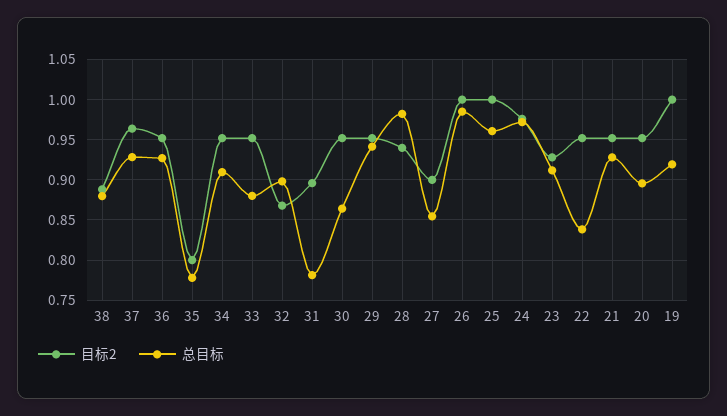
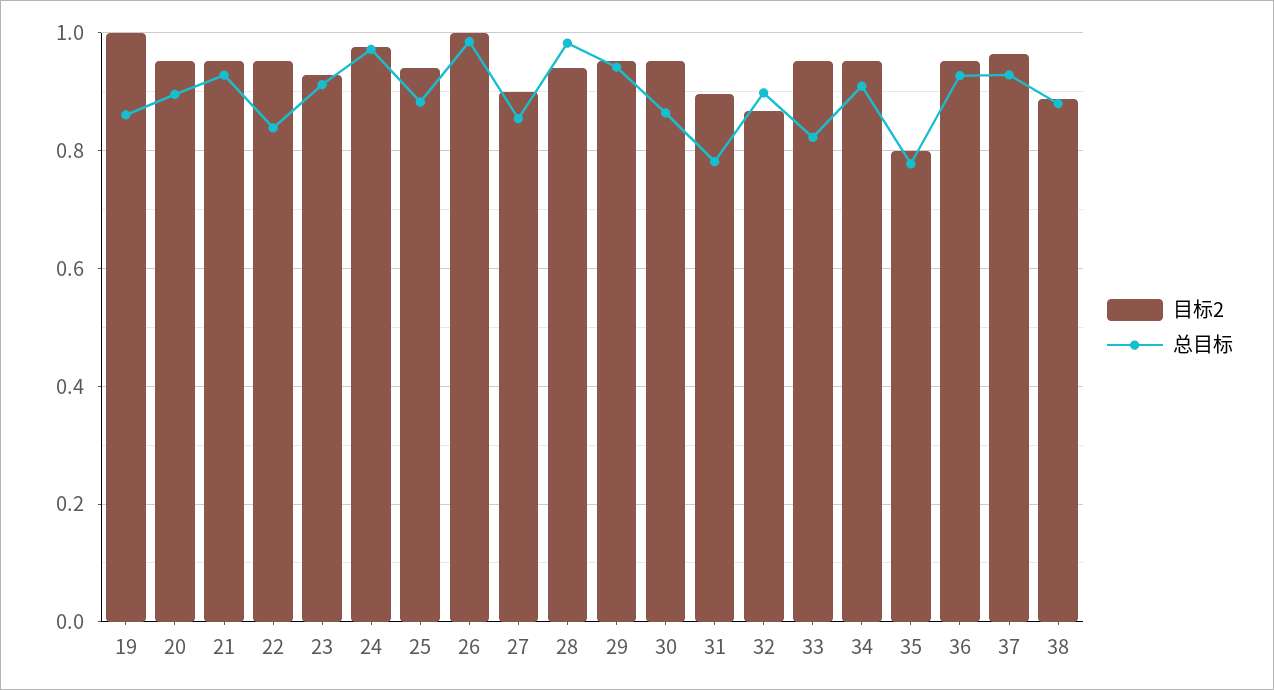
  {
    "目标2": {
      "38": 0.89,
      "37": 0.96,
      "36": 0.95,
      "35": 0.8,
      "34": 0.95,
      "33": 0.95,
      "32": 0.87,
      "31": 0.9,
      "30": 0.95,
      "29": 0.95,
      "28": 0.94,
      "27": 0.9,
      "26": 1,
-     "25": 1,
+     "25": 0.94,
      "24": 0.98,
      "23": 0.93,
      "22": 0.95,
      "21": 0.95,
      "20": 0.95,
      "19": 1
    },
    "总目标": {
      "38": 0.88,
      "37": 0.93,
      "36": 0.93,
      "35": 0.78,
      "34": 0.91,
-     "33": 0.88,
+     "33": 0.82,
      "32": 0.9,
      "31": 0.78,
      "30": 0.86,
      "29": 0.94,
      "28": 0.98,
      "27": 0.85,
      "26": 0.99,
-     "25": 0.96,
+     "25": 0.88,
      "24": 0.97,
      "23": 0.91,
      "22": 0.84,
      "21": 0.93,
      "20": 0.9,
-     "19": 0.92
+     "19": 0.86
    }
  }

